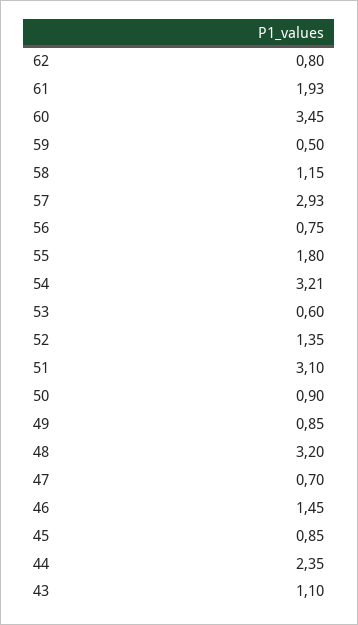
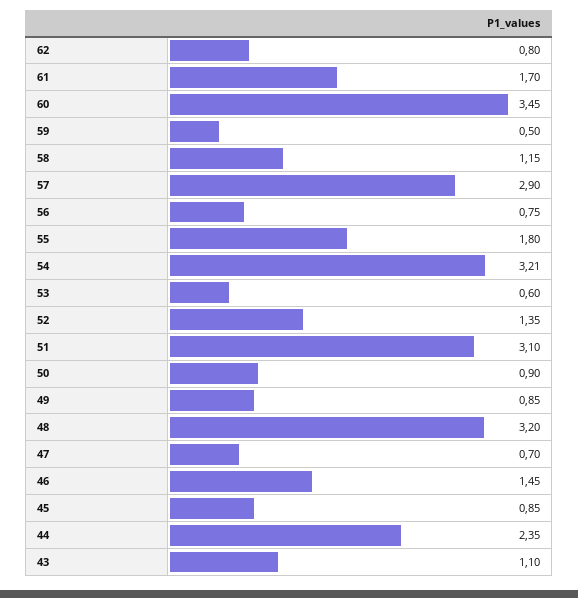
  {
    "62": 0.8,
-   "61": 1.93,
+   "61": 1.7,
    "60": 3.45,
    "59": 0.5,
    "58": 1.15,
-   "57": 2.93,
+   "57": 2.9,
    "56": 0.75,
    "55": 1.8,
    "54": 3.21,
    "53": 0.6,
    "52": 1.35,
    "51": 3.1,
    "50": 0.9,
    "49": 0.85,
    "48": 3.2,
    "47": 0.7,
    "46": 1.45,
    "45": 0.85,
    "44": 2.35,
    "43": 1.1
  }

